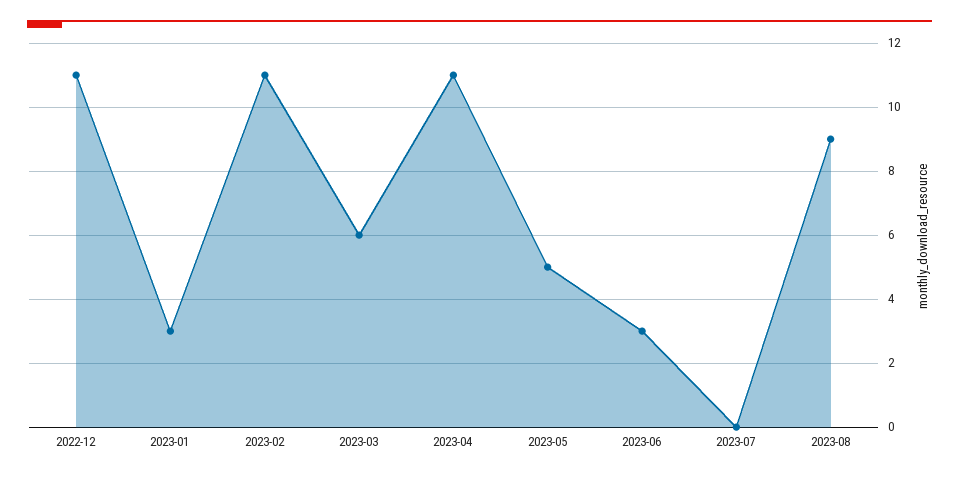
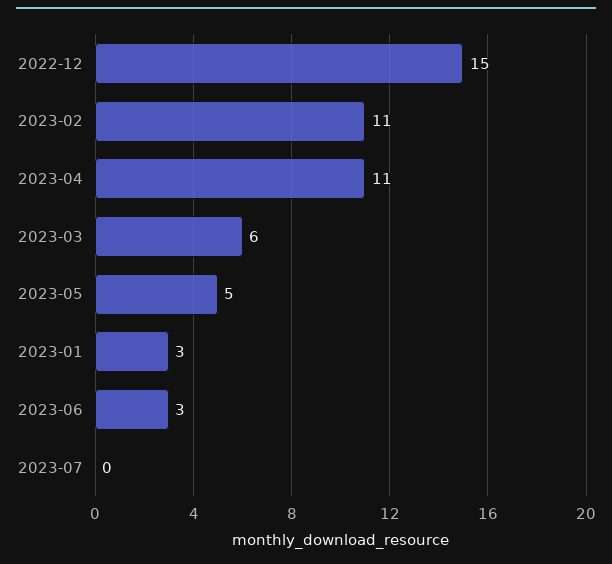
  {
-   "2022-12": 11,
+   "2022-12": 15,
    "2023-01": 3,
    "2023-02": 11,
    "2023-03": 6,
    "2023-04": 11,
    "2023-05": 5,
    "2023-06": 3,
-   "2023-07": 0,
+   "2023-07": 0
-   "2023-08": 9
  }

